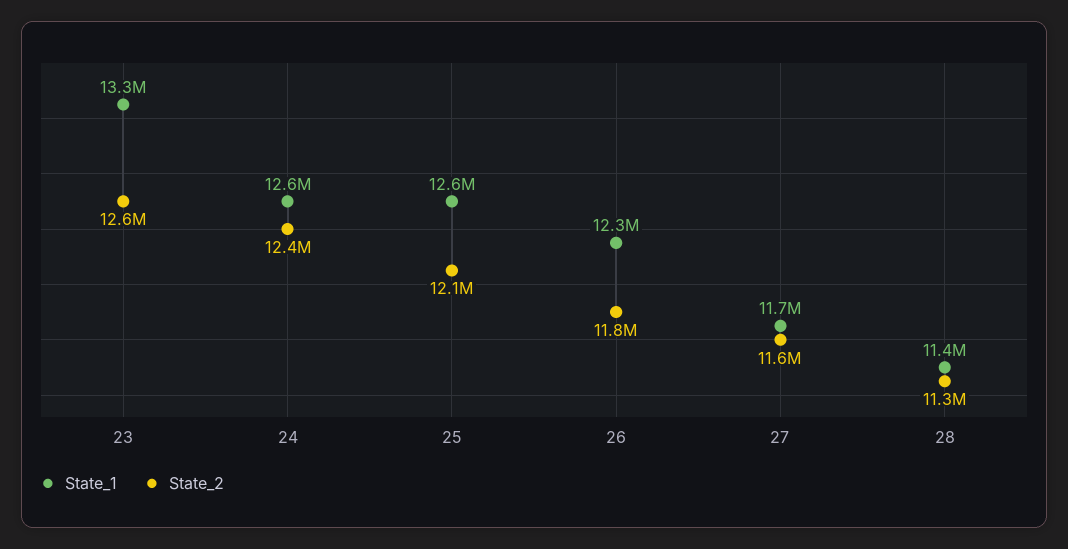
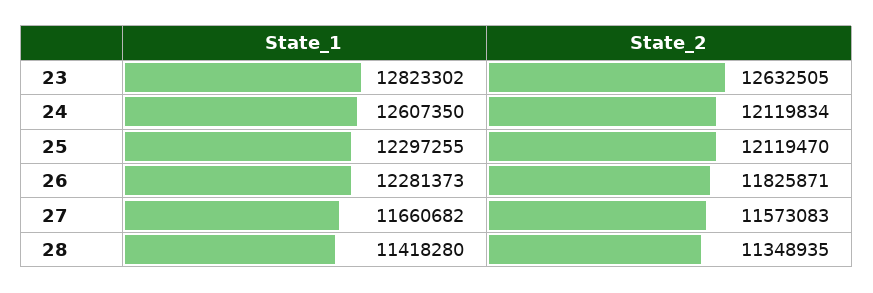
  {
    "State_1": {
-     "23": 13300000,
+     "23": 12823302,
      "24": 12607350,
-     "25": 12600000,
+     "25": 12297255,
      "26": 12281373,
      "27": 11660682,
      "28": 11418280
    },
    "State_2": {
      "23": 12632505,
-     "24": 12400000,
+     "24": 12119834,
      "25": 12119470,
      "26": 11825871,
      "27": 11573083,
      "28": 11348935
    }
  }

